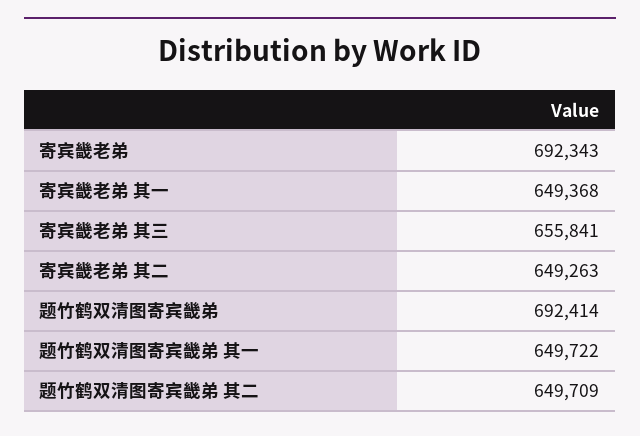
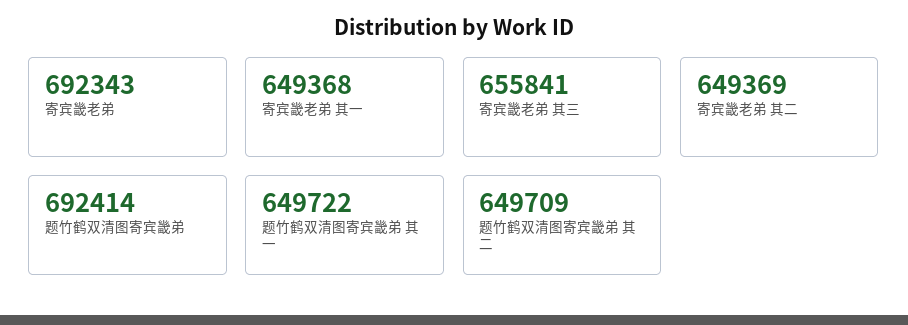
  {
    "寄宾畿老弟": 692343,
    "寄宾畿老弟 其一": 649368,
    "寄宾畿老弟 其三": 655841,
-   "寄宾畿老弟 其二": 649263,
+   "寄宾畿老弟 其二": 649369,
    "题竹鹤双清图寄宾畿弟": 692414,
    "题竹鹤双清图寄宾畿弟 其一": 649722,
    "题竹鹤双清图寄宾畿弟 其二": 649709
  }

